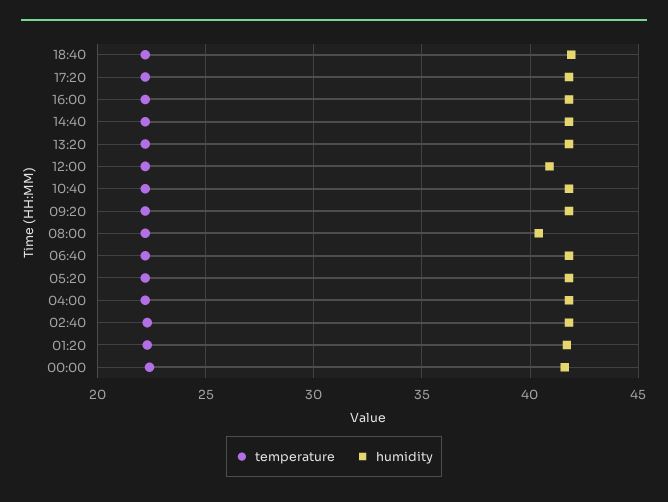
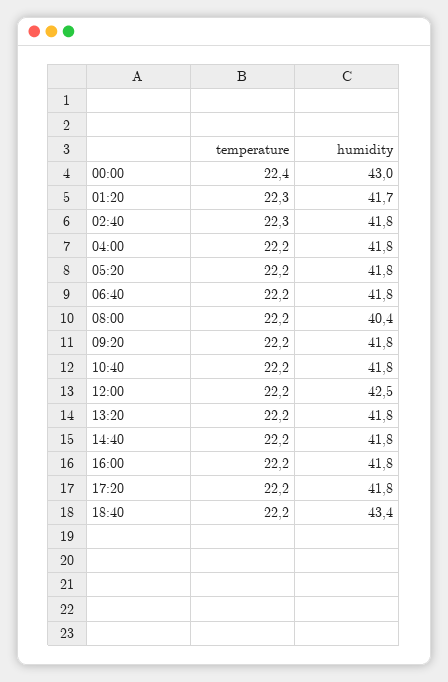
  {
    "temperature": {
      "18:40": 22.2,
      "17:20": 22.2,
      "16:00": 22.2,
      "14:40": 22.2,
      "13:20": 22.2,
      "12:00": 22.2,
      "10:40": 22.2,
      "09:20": 22.2,
      "08:00": 22.2,
      "06:40": 22.2,
      "05:20": 22.2,
      "04:00": 22.2,
      "02:40": 22.3,
      "01:20": 22.3,
      "00:00": 22.4
    },
    "humidity": {
-     "18:40": 42,
+     "18:40": 43.4,
      "17:20": 41.8,
      "16:00": 41.8,
      "14:40": 41.8,
      "13:20": 41.8,
-     "12:00": 41,
+     "12:00": 42.5,
      "10:40": 41.8,
      "09:20": 41.8,
      "08:00": 40.4,
      "06:40": 41.8,
      "05:20": 41.8,
      "04:00": 41.8,
      "02:40": 41.8,
      "01:20": 41.7,
-     "00:00": 41.5
+     "00:00": 43
    }
  }

